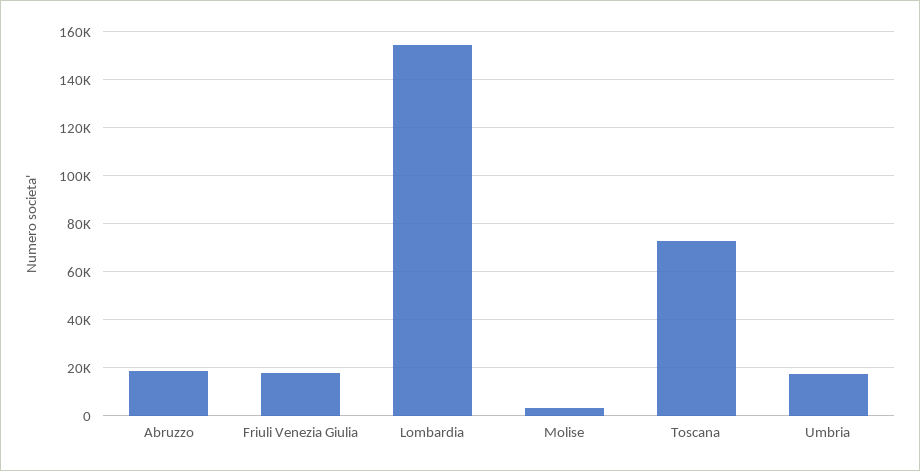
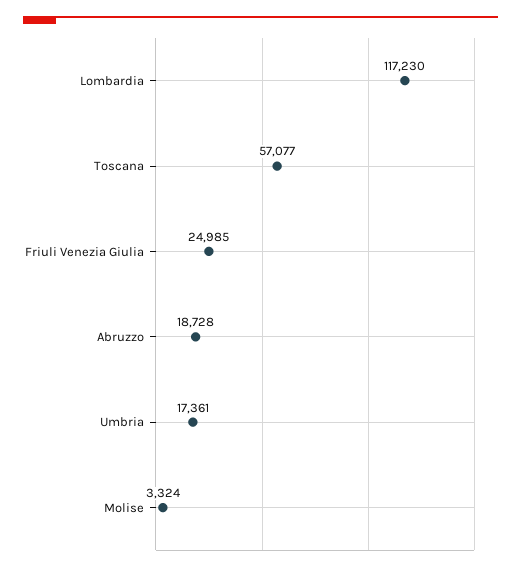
  {
    "Abruzzo": 18728,
-   "Friuli Venezia Giulia": 17500,
+   "Friuli Venezia Giulia": 24985,
-   "Lombardia": 155000,
+   "Lombardia": 117230,
    "Molise": 3324,
-   "Toscana": 72500,
+   "Toscana": 57077,
    "Umbria": 17361
  }

